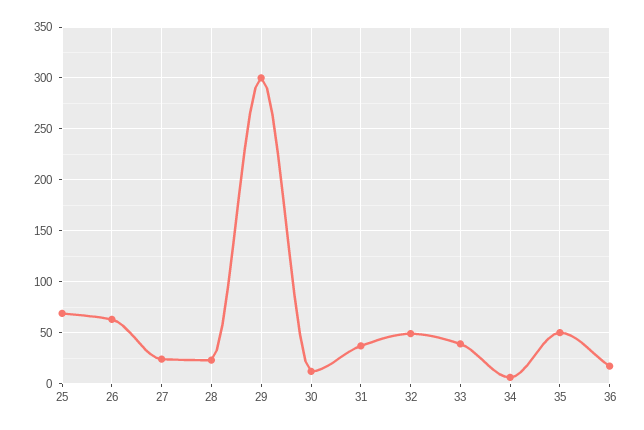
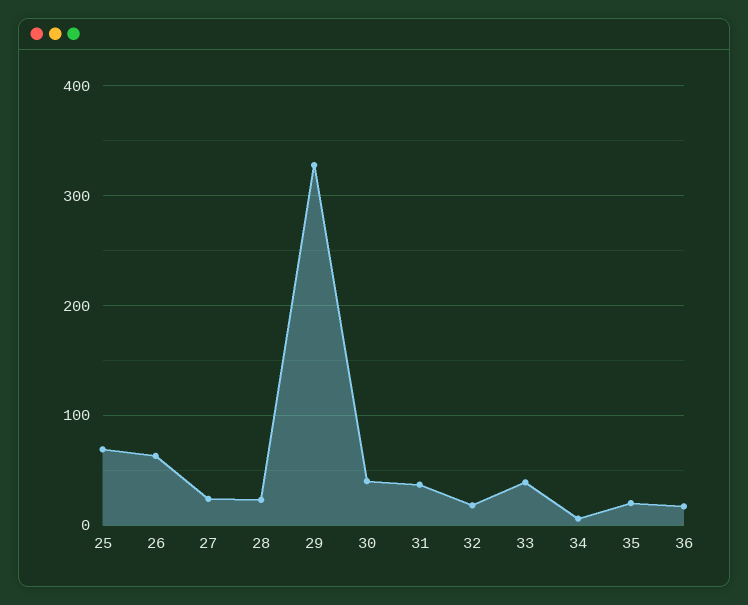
  {
    "25": 70,
    "26": 60,
    "27": 20,
    "28": 20,
-   "29": 300,
+   "29": 330,
-   "30": 10,
+   "30": 40,
    "31": 40,
-   "32": 50,
+   "32": 20,
    "33": 40,
    "34": 10,
-   "35": 50,
+   "35": 20,
    "36": 20
  }

